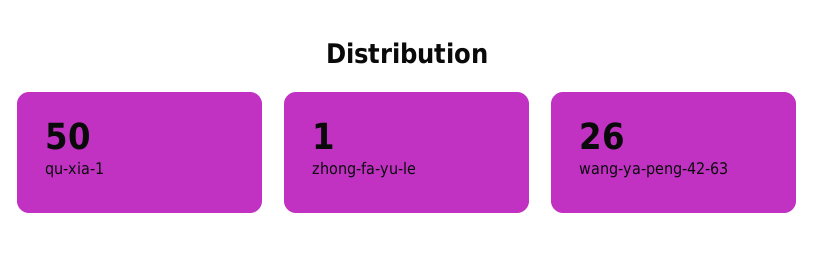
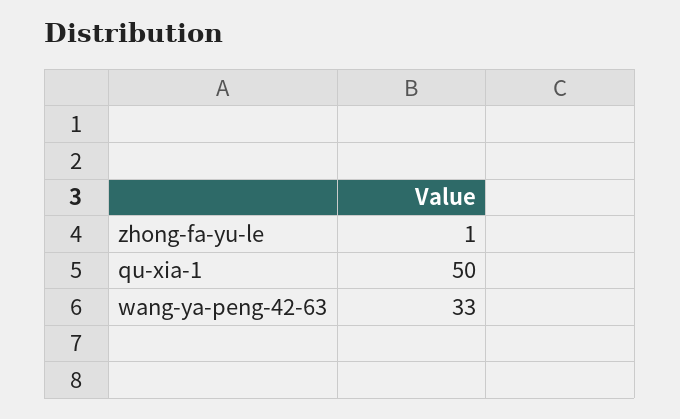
  {
    "qu-xia-1": 50,
    "zhong-fa-yu-le": 1,
-   "wang-ya-peng-42-63": 26
+   "wang-ya-peng-42-63": 33
  }

